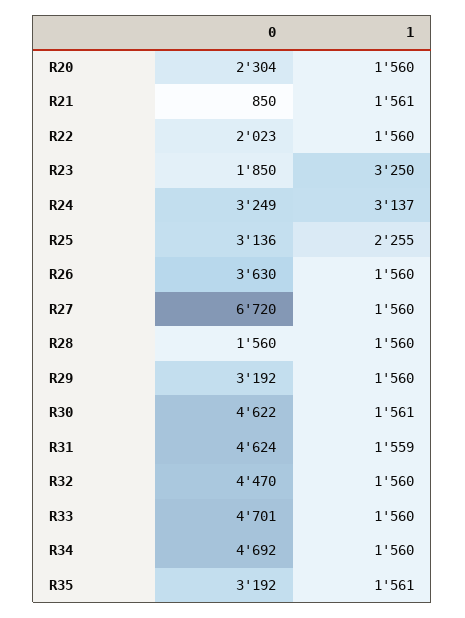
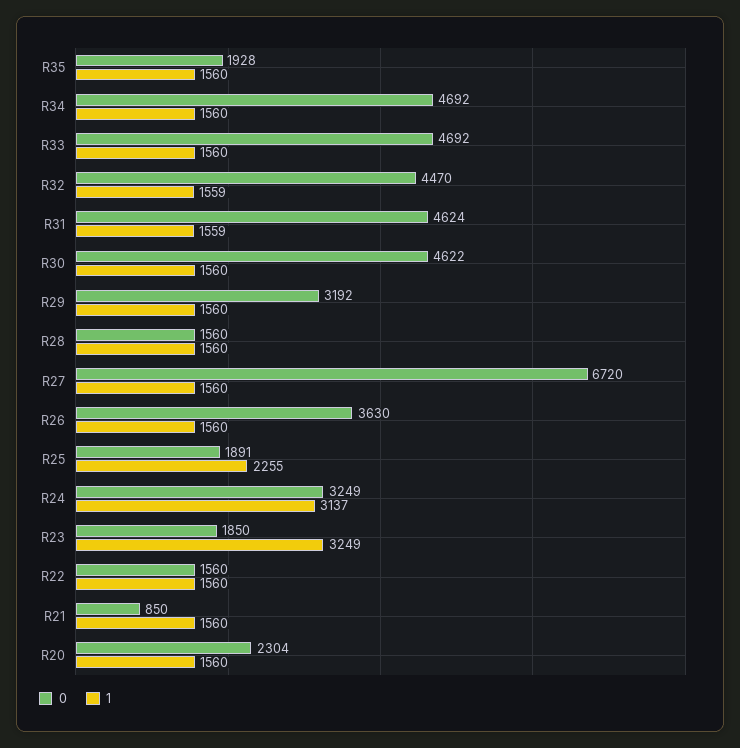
  {
    "0": {
      "R20": 2304,
      "R21": 850,
-     "R22": 2023,
+     "R22": 1560,
      "R23": 1850,
      "R24": 3249,
-     "R25": 3136,
+     "R25": 1891,
      "R26": 3630,
      "R27": 6720,
      "R28": 1560,
      "R29": 3192,
      "R30": 4622,
      "R31": 4624,
      "R32": 4470,
-     "R33": 4701,
+     "R33": 4692,
      "R34": 4692,
-     "R35": 3192
+     "R35": 1928
    },
    "1": {
      "R20": 1560,
-     "R21": 1561,
+     "R21": 1560,
      "R22": 1560,
-     "R23": 3250,
+     "R23": 3249,
      "R24": 3137,
      "R25": 2255,
      "R26": 1560,
      "R27": 1560,
      "R28": 1560,
      "R29": 1560,
-     "R30": 1561,
+     "R30": 1560,
      "R31": 1559,
-     "R32": 1560,
+     "R32": 1559,
      "R33": 1560,
      "R34": 1560,
-     "R35": 1561
+     "R35": 1560
    }
  }

